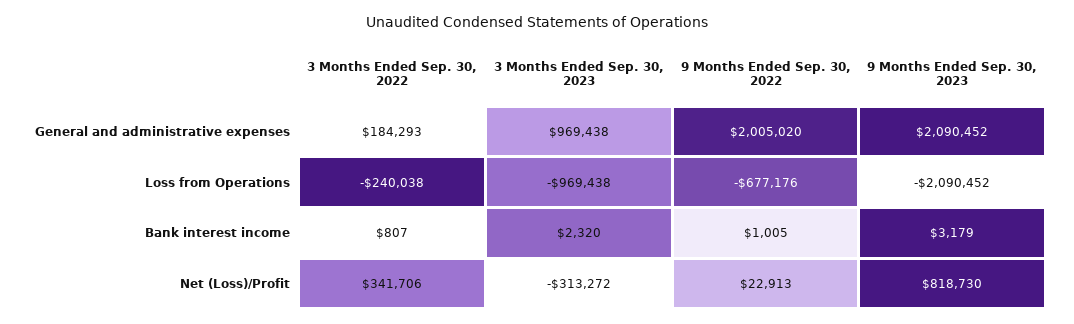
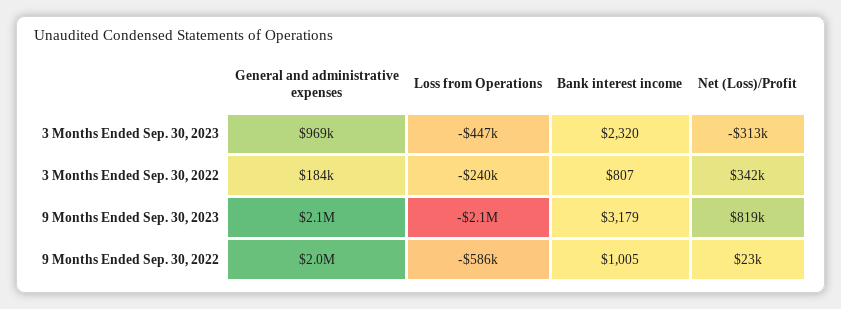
  {
    "3 Months Ended Sep. 30, 2022": {
      "General and administrative expenses": 184293,
      "Loss from Operations": -240038,
      "Bank interest income": 807,
      "Net (Loss)/Profit": 341706
    },
    "3 Months Ended Sep. 30, 2023": {
      "General and administrative expenses": 969438,
-     "Loss from Operations": -969438,
+     "Loss from Operations": -447000,
      "Bank interest income": 2320,
      "Net (Loss)/Profit": -313272
    },
    "9 Months Ended Sep. 30, 2022": {
      "General and administrative expenses": 2005020,
-     "Loss from Operations": -677176,
+     "Loss from Operations": -586000,
      "Bank interest income": 1005,
      "Net (Loss)/Profit": 22913
    },
    "9 Months Ended Sep. 30, 2023": {
      "General and administrative expenses": 2090452,
      "Loss from Operations": -2090452,
      "Bank interest income": 3179,
      "Net (Loss)/Profit": 818730
    }
  }

